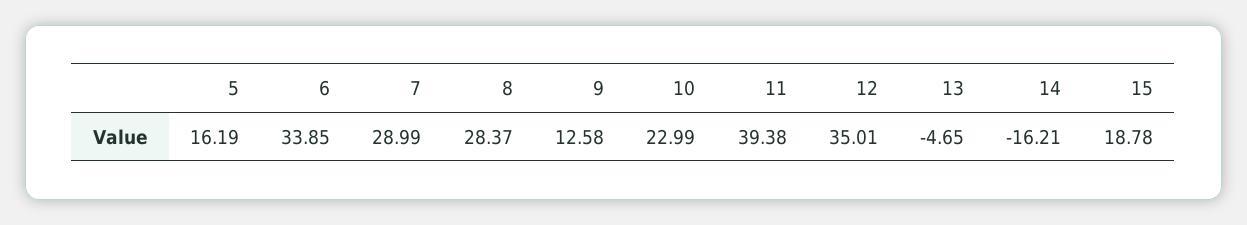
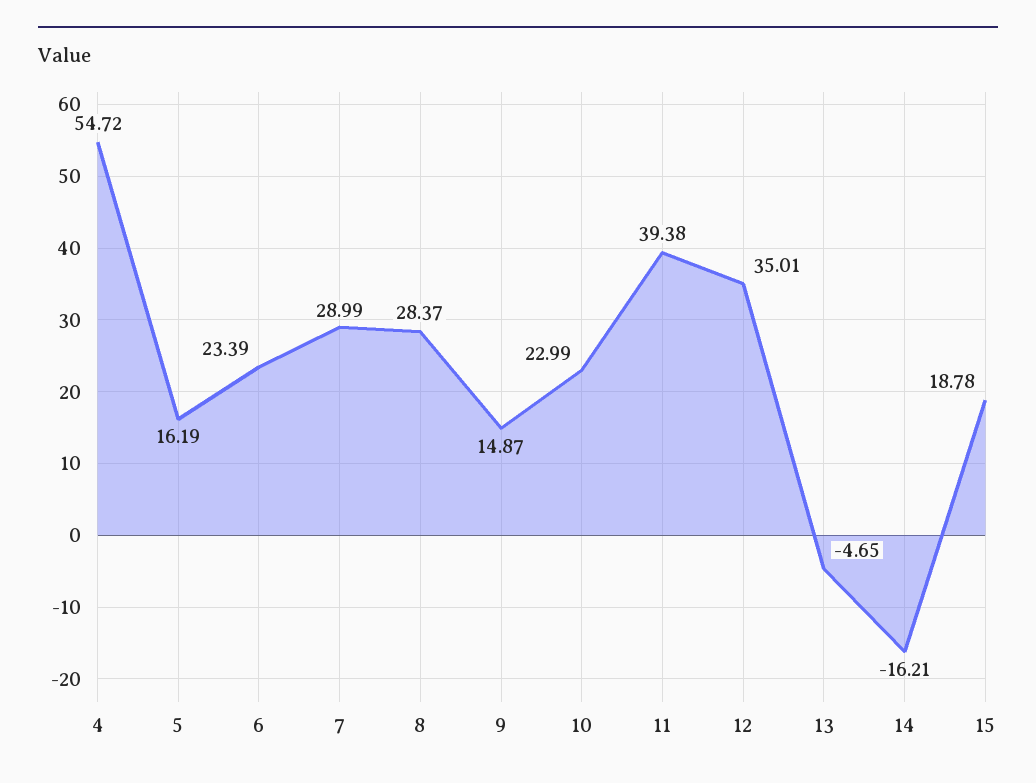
  {
    "5": 16.19,
-   "6": 33.85,
+   "6": 23.39,
    "7": 28.99,
    "8": 28.37,
-   "9": 12.58,
+   "9": 14.87,
    "10": 22.99,
    "11": 39.38,
    "12": 35.01,
    "13": -4.65,
    "14": -16.21,
-   "15": 18.78
+   "15": 18.78,
+   "4": 54.72
  }

